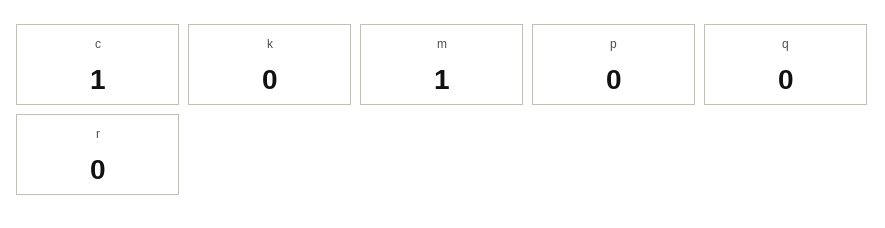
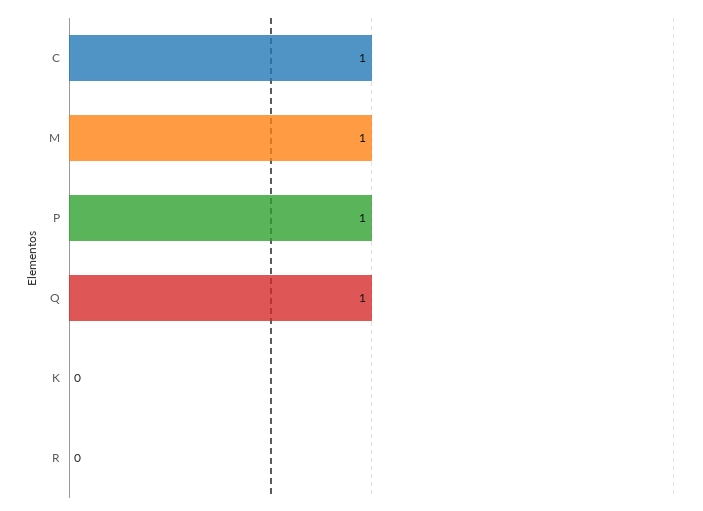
  {
    "c": 1,
    "k": 0,
    "m": 1,
-   "p": 0,
+   "p": 1,
-   "q": 0,
+   "q": 1,
    "r": 0
  }

